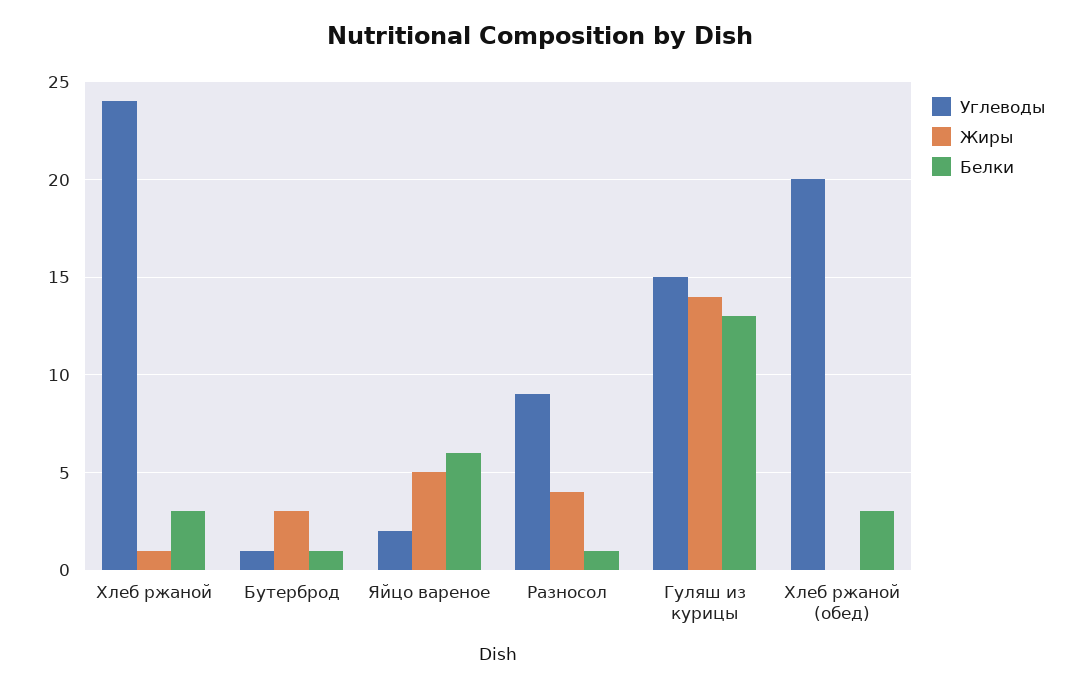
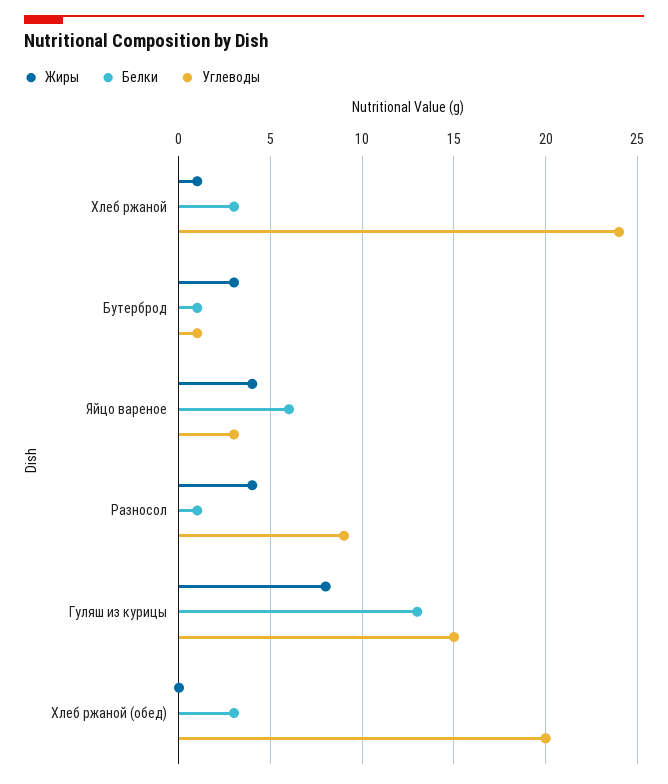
  {
    "Углеводы": {
      "Хлеб ржаной": 24,
      "Бутерброд": 1,
-     "Яйцо вареное": 2,
+     "Яйцо вареное": 3,
      "Разносол": 9,
      "Гуляш из курицы": 15,
      "Хлеб ржаной (обед)": 20
    },
    "Жиры": {
      "Хлеб ржаной": 1,
      "Бутерброд": 3,
-     "Яйцо вареное": 5,
+     "Яйцо вареное": 4,
      "Разносол": 4,
-     "Гуляш из курицы": 14,
+     "Гуляш из курицы": 8,
      "Хлеб ржаной (обед)": 0
    },
    "Белки": {
      "Хлеб ржаной": 3,
      "Бутерброд": 1,
      "Яйцо вареное": 6,
      "Разносол": 1,
      "Гуляш из курицы": 13,
      "Хлеб ржаной (обед)": 3
    }
  }

